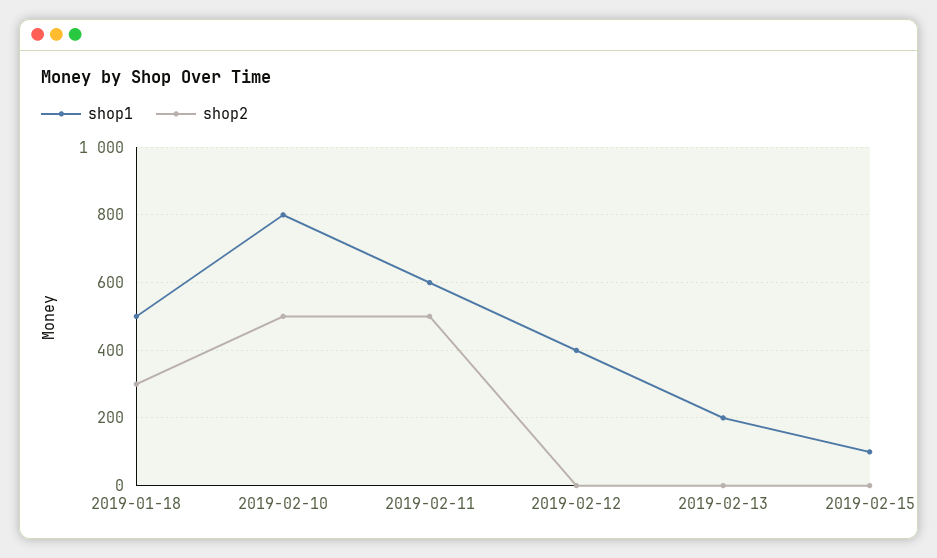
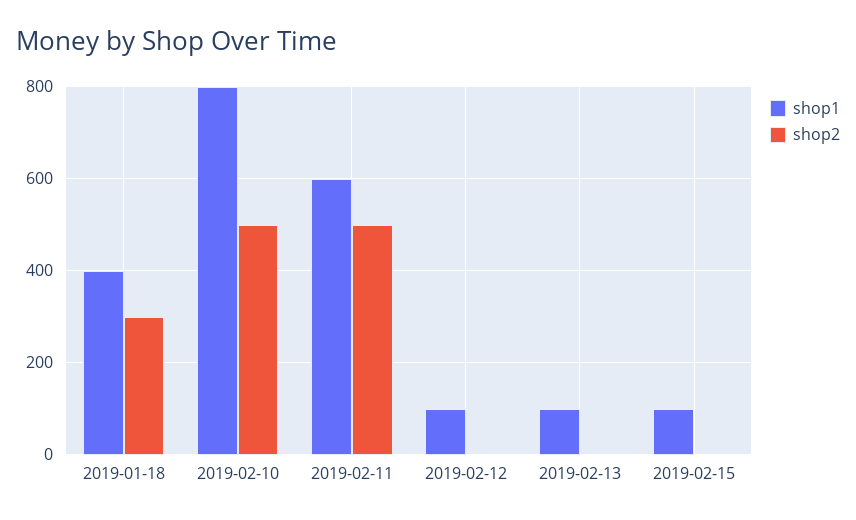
  {
    "shop1": {
-     "2019-01-18": 500,
+     "2019-01-18": 400,
      "2019-02-10": 800,
      "2019-02-11": 600,
-     "2019-02-12": 400,
+     "2019-02-12": 100,
-     "2019-02-13": 200,
+     "2019-02-13": 100,
      "2019-02-15": 100
    },
    "shop2": {
      "2019-01-18": 300,
      "2019-02-10": 500,
      "2019-02-11": 500,
      "2019-02-12": 0,
      "2019-02-13": 0,
      "2019-02-15": 0
    }
  }

